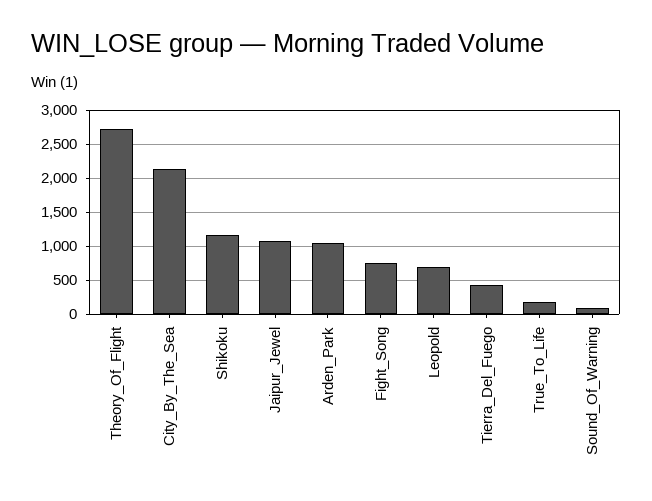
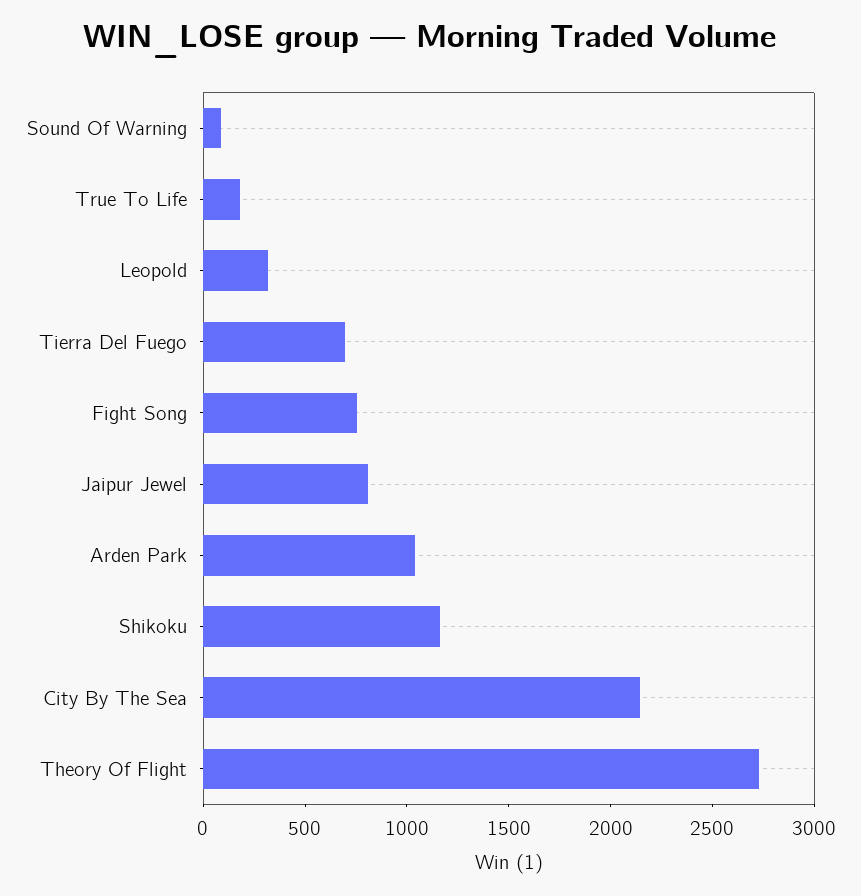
  {
    "Theory_Of_Flight": 2700,
    "City_By_The_Sea": 2100,
    "Shikoku": 1200,
-   "Jaipur_Jewel": 1100,
+   "Jaipur_Jewel": 800,
    "Arden_Park": 1000,
    "Fight_Song": 800,
-   "Leopold": 700,
+   "Leopold": 300,
-   "Tierra_Del_Fuego": 400,
+   "Tierra_Del_Fuego": 700,
    "True_To_Life": 200,
    "Sound_Of_Warning": 100
  }

